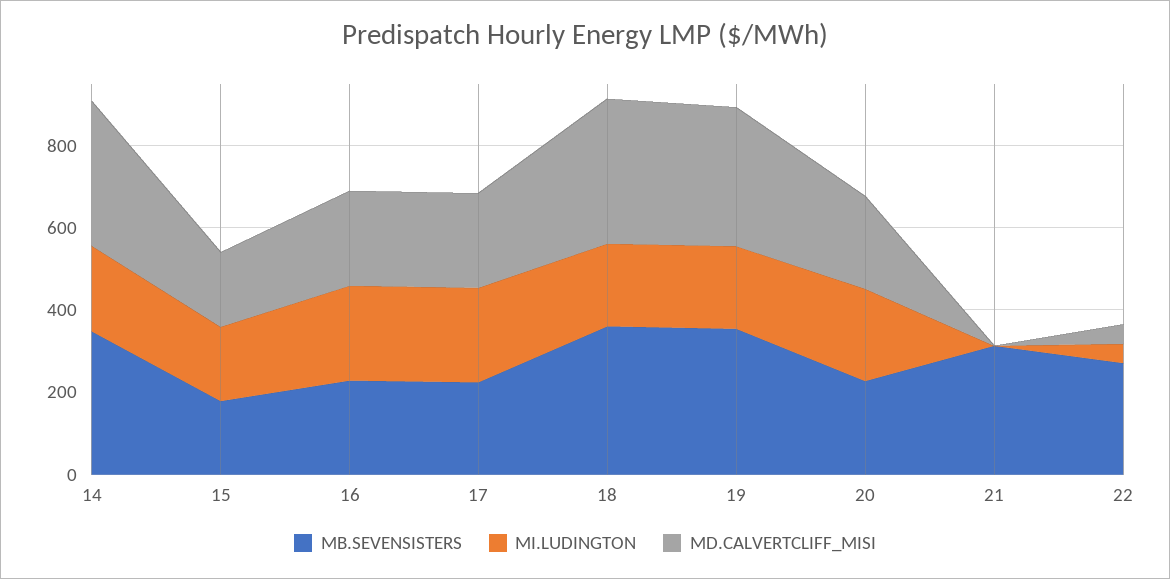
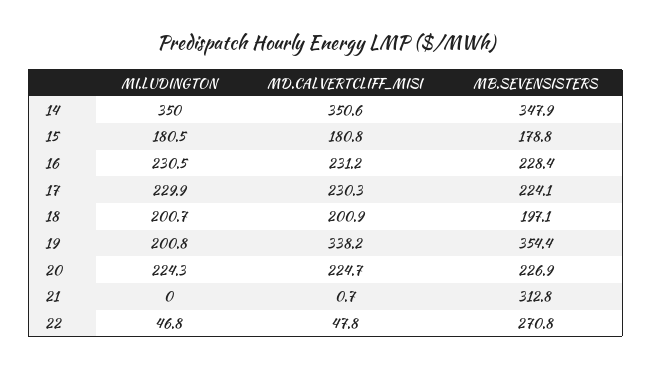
  {
    "MB.SEVENSISTERS": {
      "14": 347.9,
      "15": 178.8,
      "16": 228.4,
      "17": 224.1,
-     "18": 350,
+     "18": 197.1,
      "19": 354.4,
      "20": 226.9,
      "21": 312.8,
      "22": 270.8
    },
    "MI.LUDINGTON": {
-     "14": 200,
+     "14": 350,
      "15": 180.5,
      "16": 230.5,
      "17": 229.9,
      "18": 200.7,
      "19": 200.8,
      "20": 224.3,
      "21": 0,
      "22": 46.8
    },
    "MD.CALVERTCLIFF_MISI": {
      "14": 350.6,
      "15": 180.8,
      "16": 231.2,
      "17": 230.3,
-     "18": 350,
+     "18": 200.9,
      "19": 338.2,
      "20": 224.7,
      "21": 0.7,
      "22": 47.8
    }
  }

